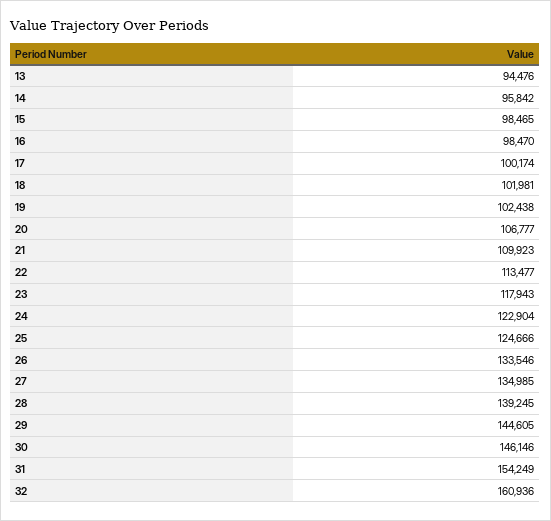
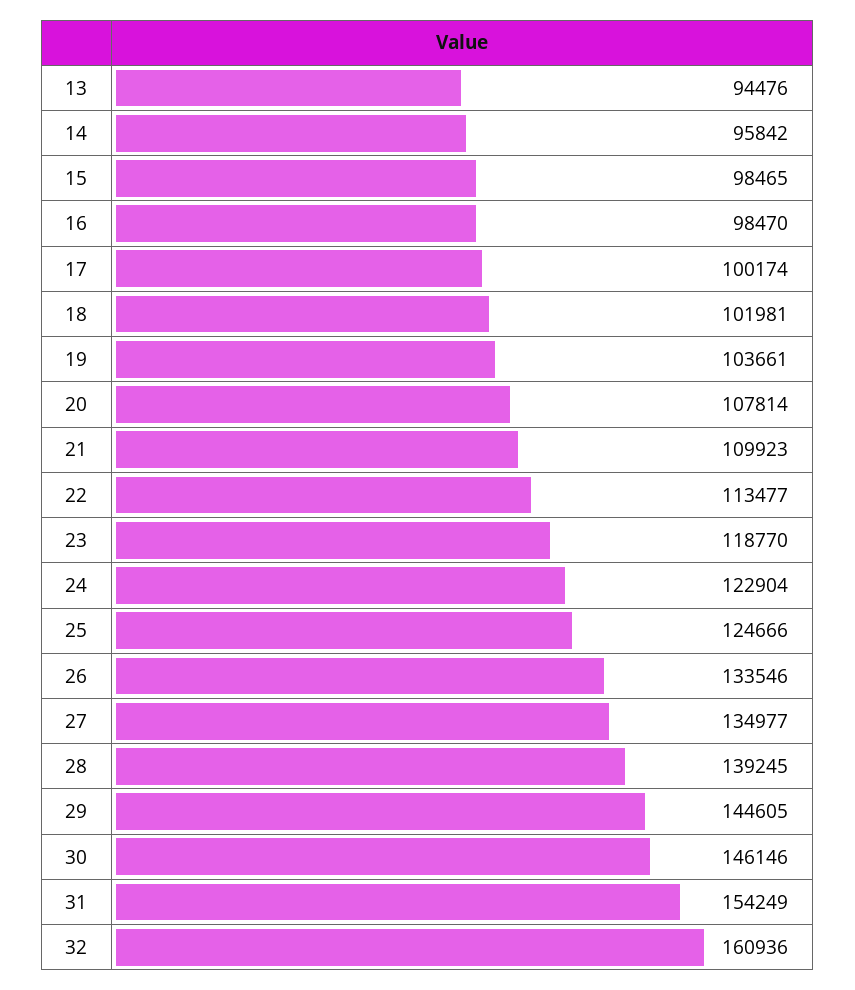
  {
    "13": 94476,
    "14": 95842,
    "15": 98465,
    "16": 98470,
    "17": 100174,
    "18": 101981,
-   "19": 102438,
+   "19": 103661,
-   "20": 106777,
+   "20": 107814,
    "21": 109923,
    "22": 113477,
-   "23": 117943,
+   "23": 118770,
    "24": 122904,
    "25": 124666,
    "26": 133546,
-   "27": 134985,
+   "27": 134977,
    "28": 139245,
    "29": 144605,
    "30": 146146,
    "31": 154249,
    "32": 160936
  }

